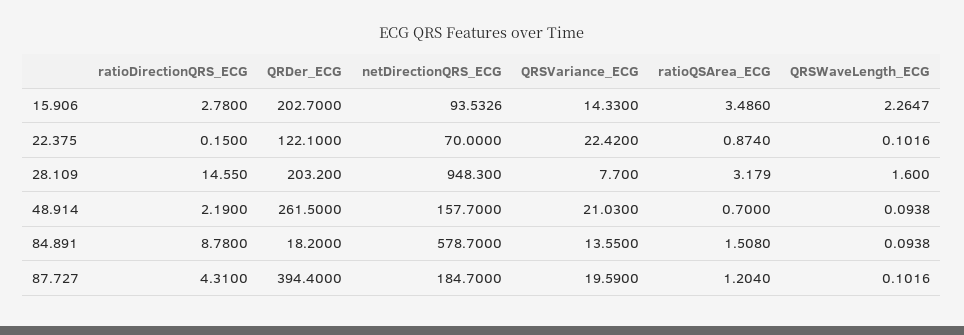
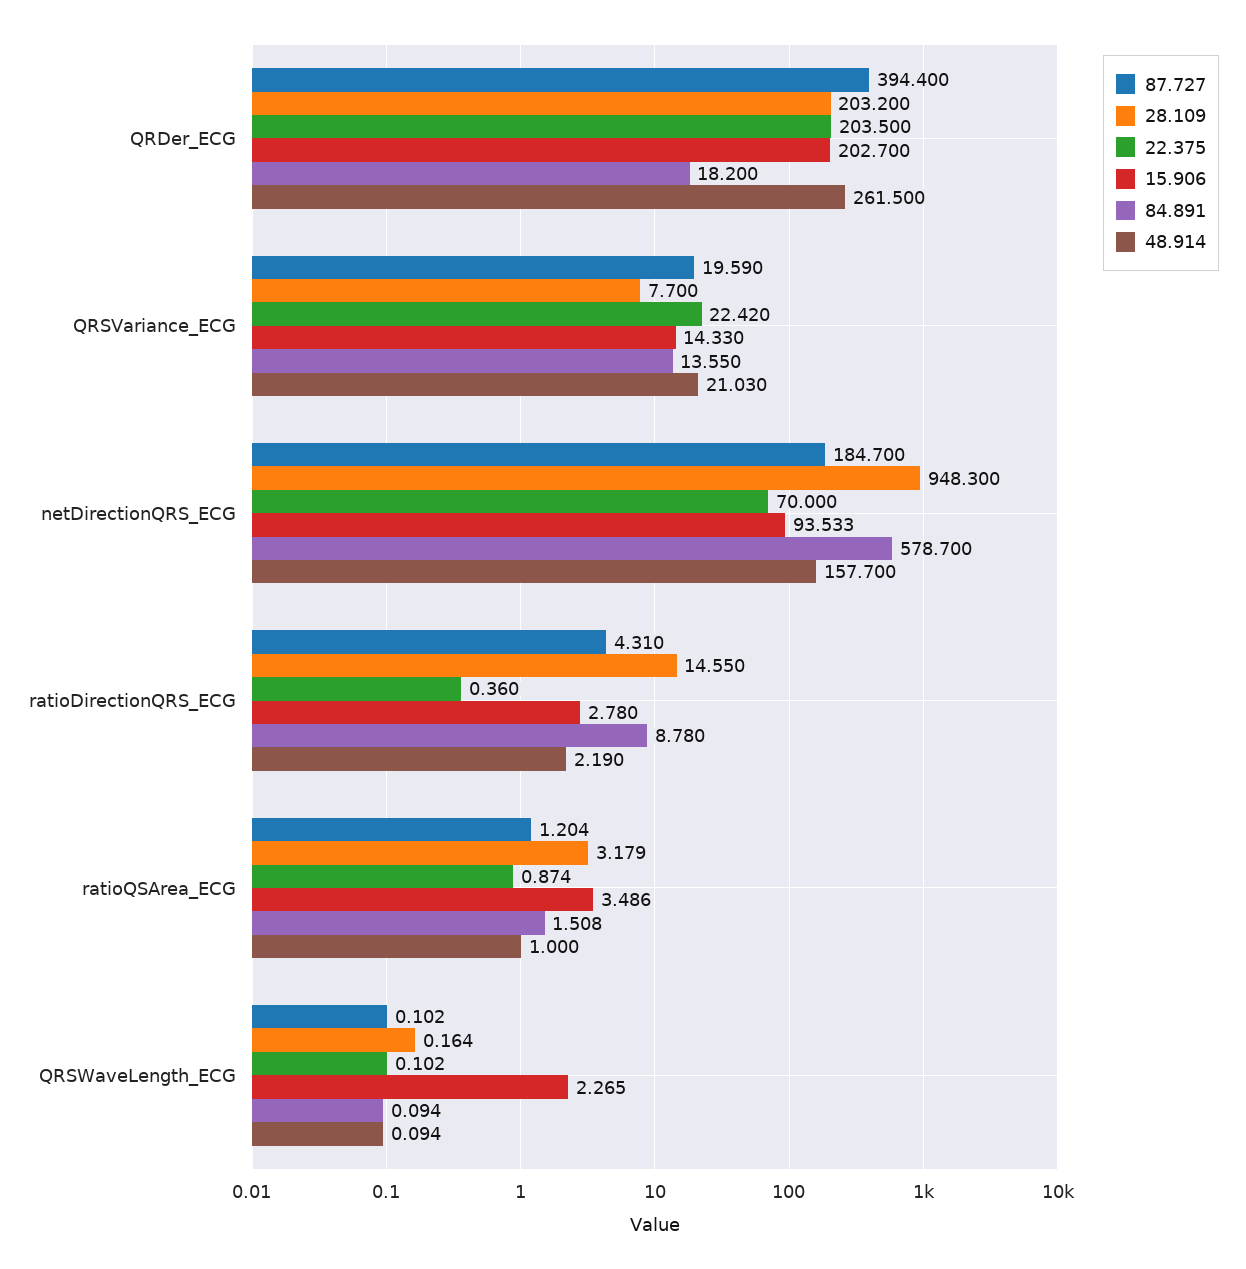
  {
    "15.906": {
      "ratioDirectionQRS_ECG": 2.78,
      "QRDer_ECG": 202.7,
      "netDirectionQRS_ECG": 93.5326,
      "QRSVariance_ECG": 14.33,
      "ratioQSArea_ECG": 3.486,
      "QRSWaveLength_ECG": 2.2647
    },
    "22.375": {
-     "ratioDirectionQRS_ECG": 0.15,
+     "ratioDirectionQRS_ECG": 0.36,
-     "QRDer_ECG": 122.1,
+     "QRDer_ECG": 203.5,
      "netDirectionQRS_ECG": 70,
      "QRSVariance_ECG": 22.42,
      "ratioQSArea_ECG": 0.874,
      "QRSWaveLength_ECG": 0.1016
    },
    "28.109": {
      "ratioDirectionQRS_ECG": 14.55,
      "QRDer_ECG": 203.2,
      "netDirectionQRS_ECG": 948.3,
      "QRSVariance_ECG": 7.7,
      "ratioQSArea_ECG": 3.179,
-     "QRSWaveLength_ECG": 1.6
+     "QRSWaveLength_ECG": 0.164
    },
    "48.914": {
      "ratioDirectionQRS_ECG": 2.19,
      "QRDer_ECG": 261.5,
      "netDirectionQRS_ECG": 157.7,
      "QRSVariance_ECG": 21.03,
-     "ratioQSArea_ECG": 0.7,
+     "ratioQSArea_ECG": 1,
      "QRSWaveLength_ECG": 0.0938
    },
    "84.891": {
      "ratioDirectionQRS_ECG": 8.78,
      "QRDer_ECG": 18.2,
      "netDirectionQRS_ECG": 578.7,
      "QRSVariance_ECG": 13.55,
      "ratioQSArea_ECG": 1.508,
      "QRSWaveLength_ECG": 0.0938
    },
    "87.727": {
      "ratioDirectionQRS_ECG": 4.31,
      "QRDer_ECG": 394.4,
      "netDirectionQRS_ECG": 184.7,
      "QRSVariance_ECG": 19.59,
      "ratioQSArea_ECG": 1.204,
      "QRSWaveLength_ECG": 0.1016
    }
  }

